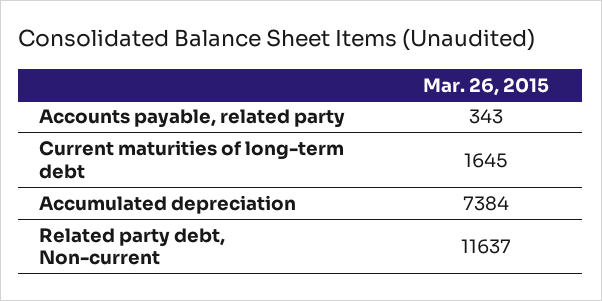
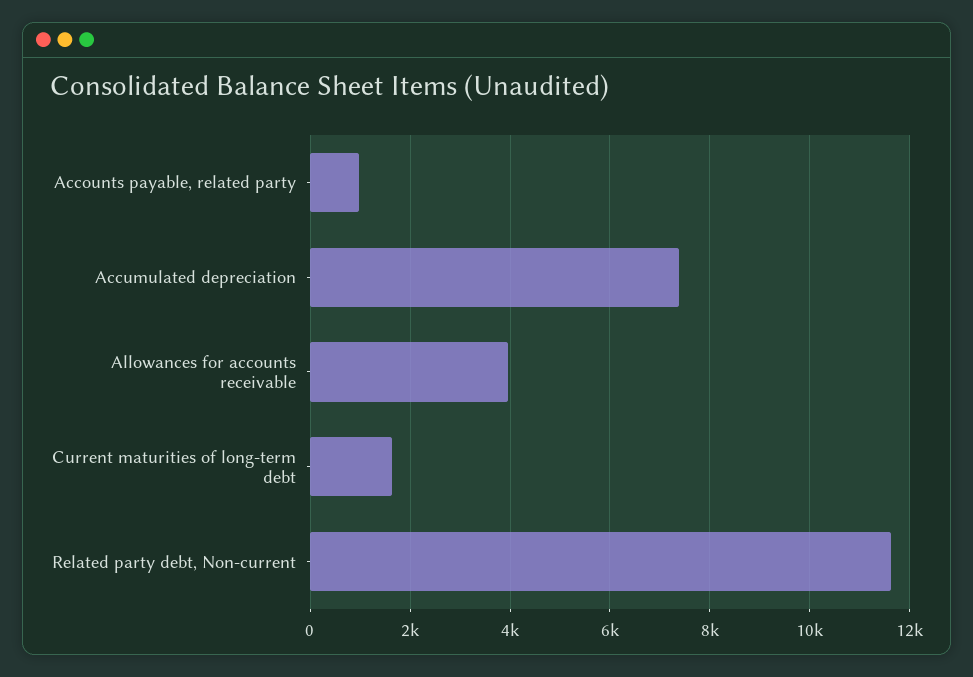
  {
-   "Accounts payable, related party": 343,
+   "Accounts payable, related party": 1000,
    "Current maturities of long-term debt": 1645,
    "Accumulated depreciation": 7384,
-   "Related party debt, Non-current": 11637
+   "Related party debt, Non-current": 11637,
+   "Allowances for accounts receivable": 4000
  }

